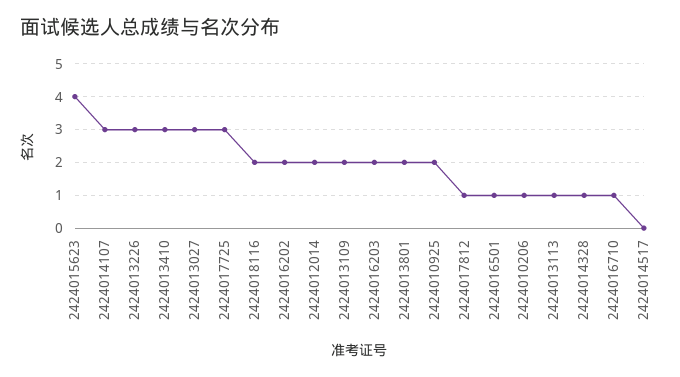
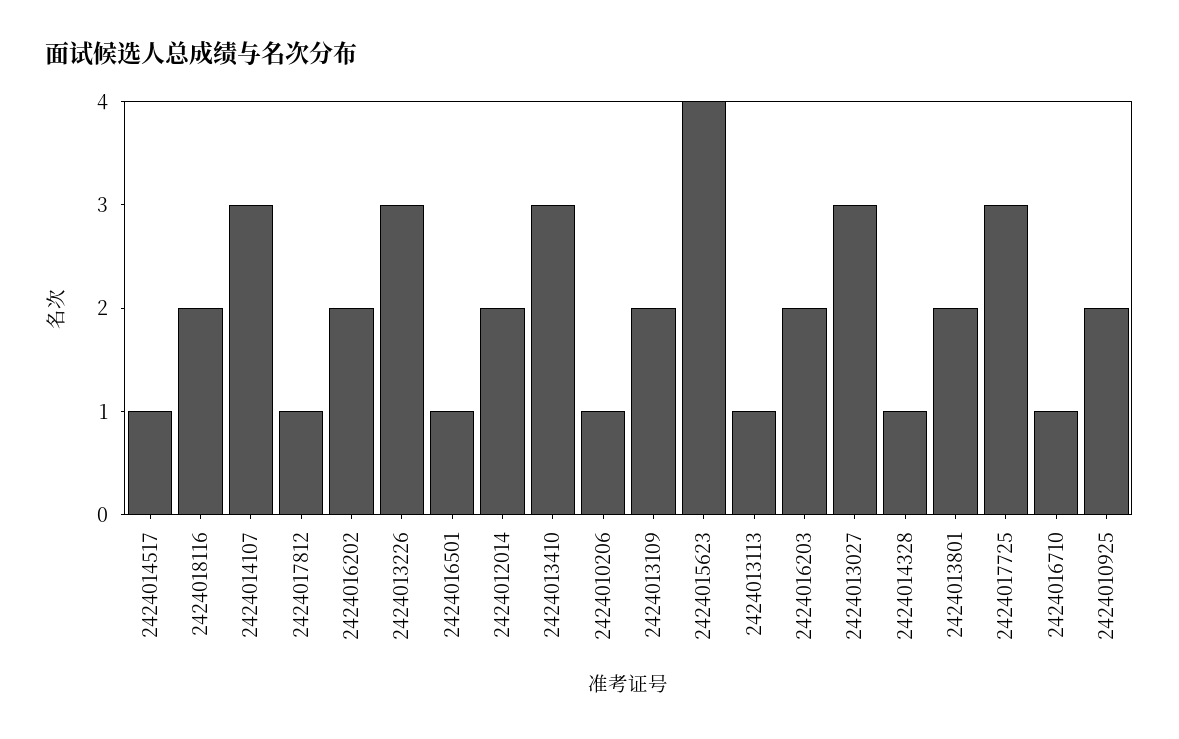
  {
    "2424015623": 4,
    "2424014107": 3,
    "2424013226": 3,
    "2424013410": 3,
    "2424013027": 3,
    "2424017725": 3,
    "2424018116": 2,
    "2424016202": 2,
    "2424012014": 2,
    "2424013109": 2,
    "2424016203": 2,
    "2424013801": 2,
    "2424010925": 2,
    "2424017812": 1,
    "2424016501": 1,
    "2424010206": 1,
    "2424013113": 1,
    "2424014328": 1,
    "2424016710": 1,
-   "2424014517": 0
+   "2424014517": 1
  }

